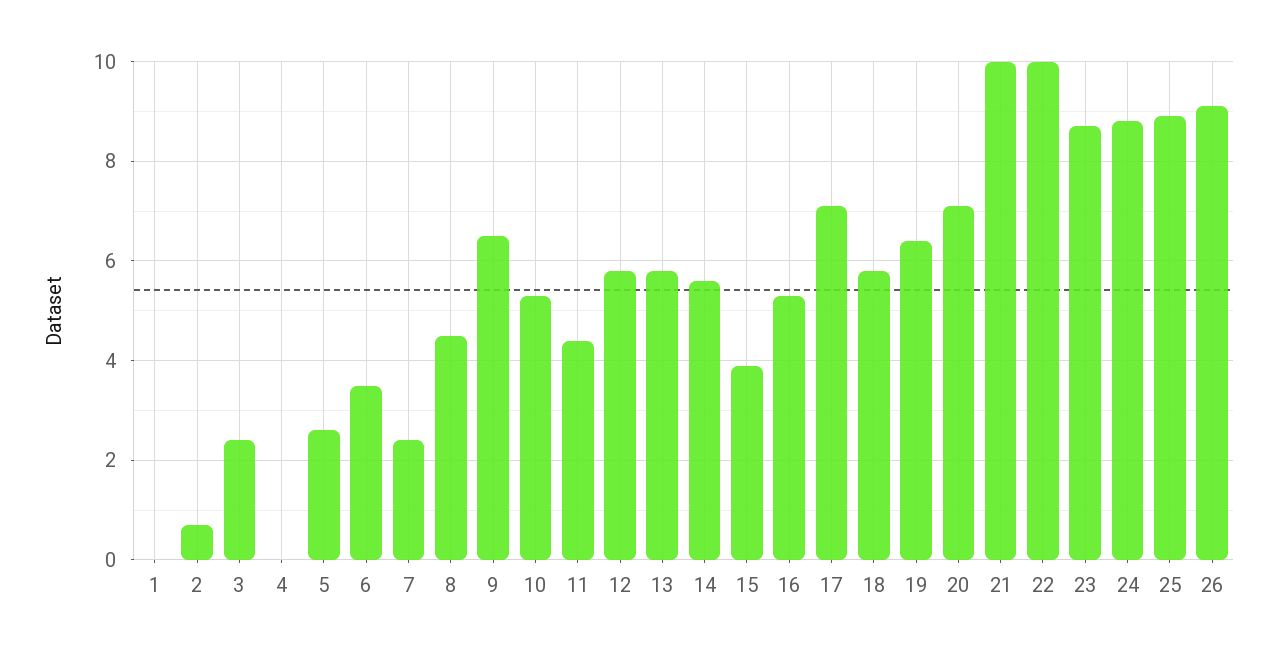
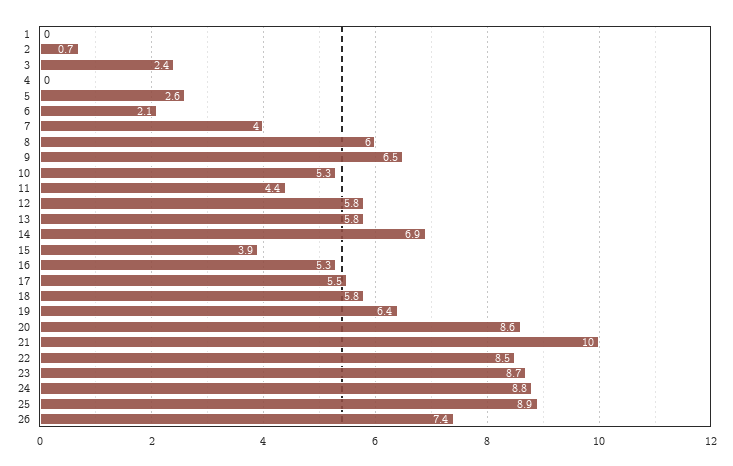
  {
    "1": 0,
    "2": 0.7,
    "3": 2.4,
    "4": 0,
    "5": 2.6,
-   "6": 3.5,
+   "6": 2.1,
-   "7": 2.5,
+   "7": 4,
-   "8": 4.5,
+   "8": 6,
    "9": 6.5,
    "10": 5.3,
    "11": 4.4,
    "12": 5.8,
    "13": 5.8,
-   "14": 5.5,
+   "14": 6.9,
    "15": 3.9,
    "16": 5.3,
-   "17": 7,
+   "17": 5.5,
    "18": 5.8,
    "19": 6.4,
-   "20": 7,
+   "20": 8.6,
    "21": 10,
-   "22": 10,
+   "22": 8.5,
    "23": 8.7,
    "24": 8.8,
    "25": 8.9,
-   "26": 9
+   "26": 7.4
  }

